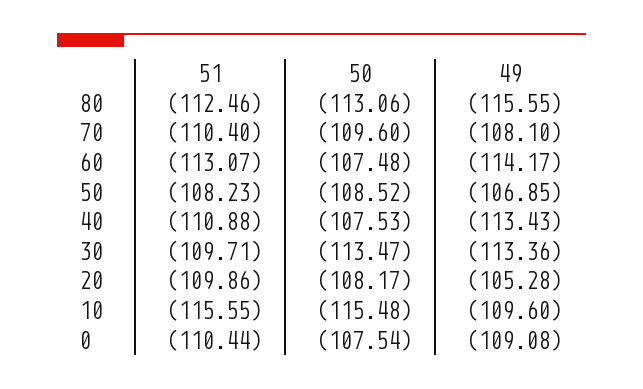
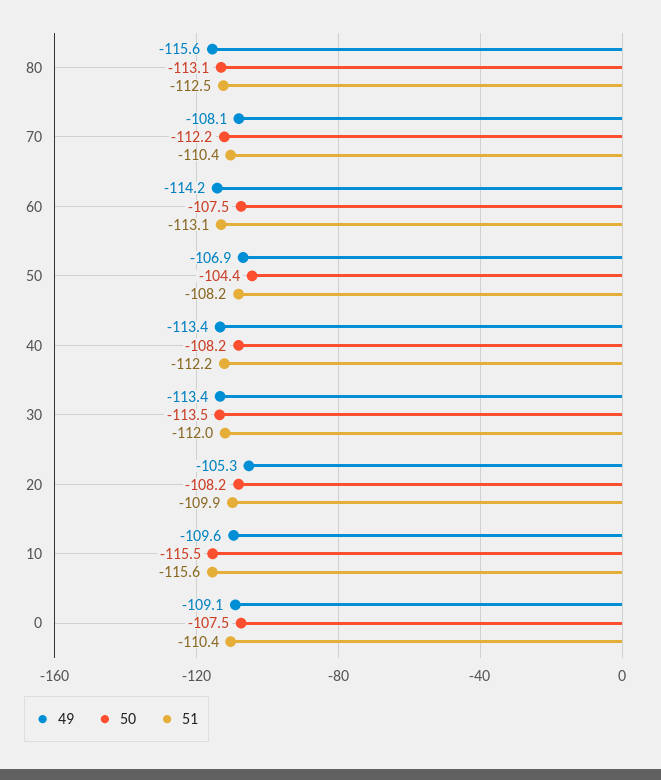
  {
    "51": {
      "80": -112.46,
      "70": -110.4,
      "60": -113.07,
      "50": -108.23,
-     "40": -110.88,
+     "40": -112.2,
-     "30": -109.71,
+     "30": -112,
      "20": -109.86,
      "10": -115.55,
      "0": -110.44
    },
    "50": {
      "80": -113.06,
-     "70": -109.6,
+     "70": -112.2,
      "60": -107.48,
-     "50": -108.52,
+     "50": -104.4,
-     "40": -107.53,
+     "40": -108.2,
      "30": -113.47,
      "20": -108.17,
      "10": -115.48,
      "0": -107.54
    },
    "49": {
      "80": -115.55,
      "70": -108.1,
      "60": -114.17,
      "50": -106.85,
      "40": -113.43,
      "30": -113.36,
      "20": -105.28,
      "10": -109.6,
      "0": -109.08
    }
  }

